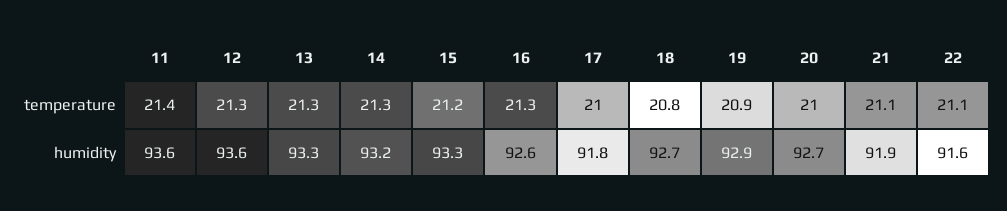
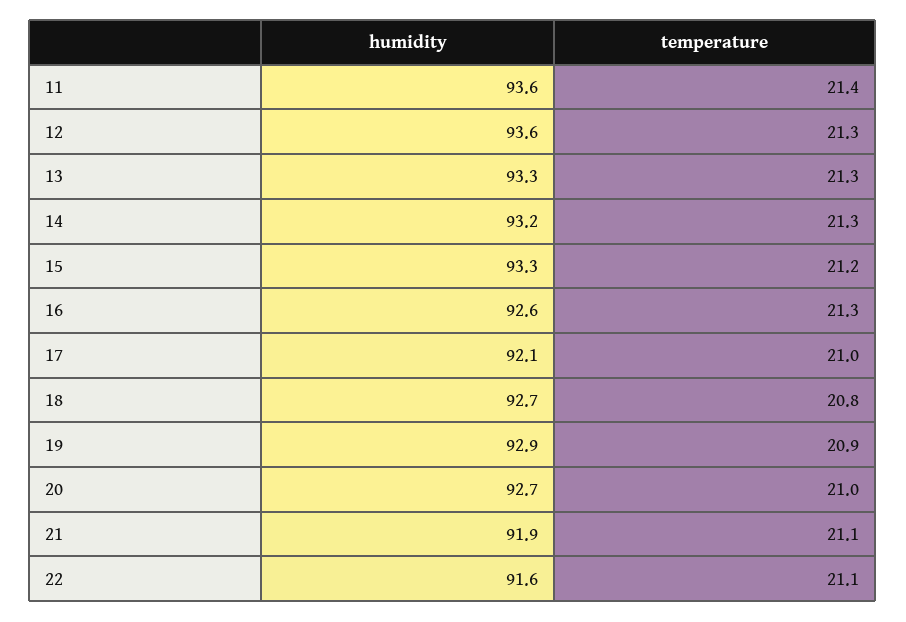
  {
    "11": {
      "temperature": 21.4,
      "humidity": 93.6
    },
    "12": {
      "temperature": 21.3,
      "humidity": 93.6
    },
    "13": {
      "temperature": 21.3,
      "humidity": 93.3
    },
    "14": {
      "temperature": 21.3,
      "humidity": 93.2
    },
    "15": {
      "temperature": 21.2,
      "humidity": 93.3
    },
    "16": {
      "temperature": 21.3,
      "humidity": 92.6
    },
    "17": {
      "temperature": 21,
-     "humidity": 91.8
+     "humidity": 92.1
    },
    "18": {
      "temperature": 20.8,
      "humidity": 92.7
    },
    "19": {
      "temperature": 20.9,
      "humidity": 92.9
    },
    "20": {
      "temperature": 21,
      "humidity": 92.7
    },
    "21": {
      "temperature": 21.1,
      "humidity": 91.9
    },
    "22": {
      "temperature": 21.1,
      "humidity": 91.6
    }
  }

